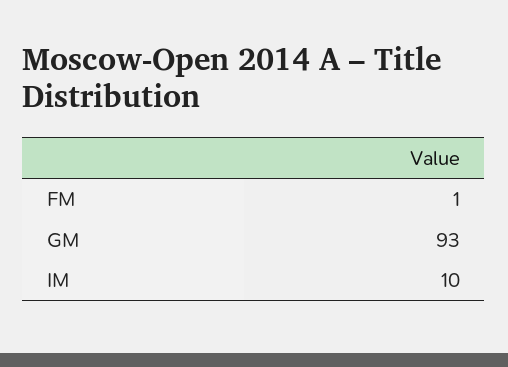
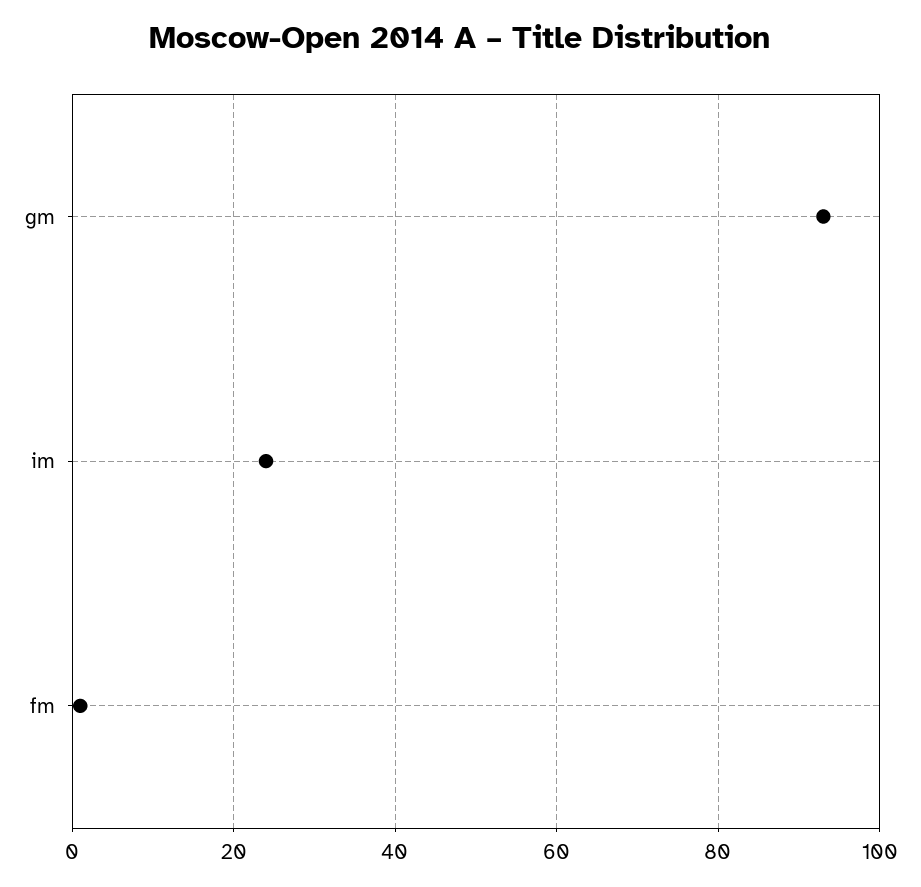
  {
    "FM": 1,
    "GM": 93,
-   "IM": 10
+   "IM": 25
  }

